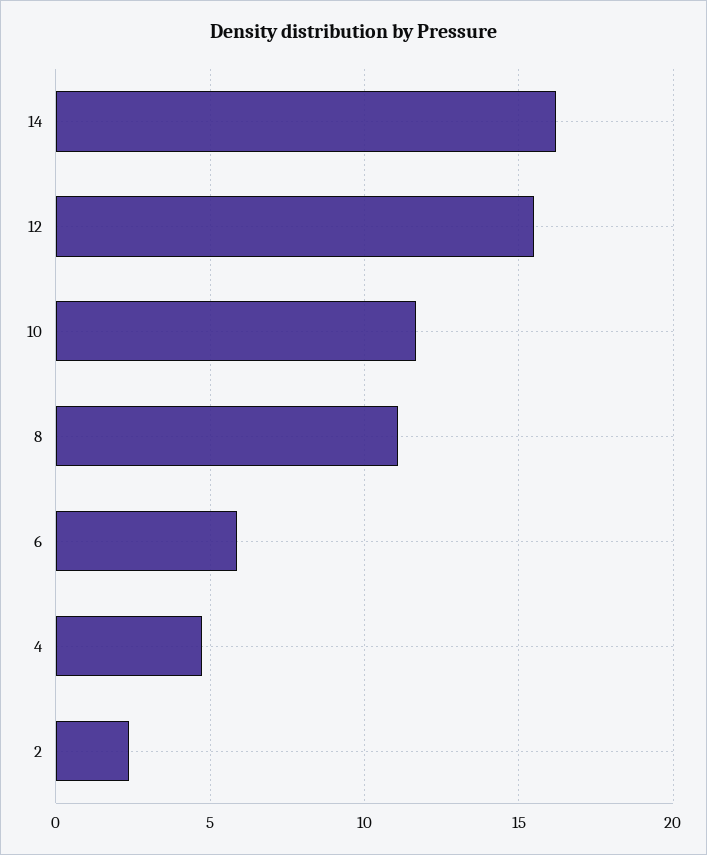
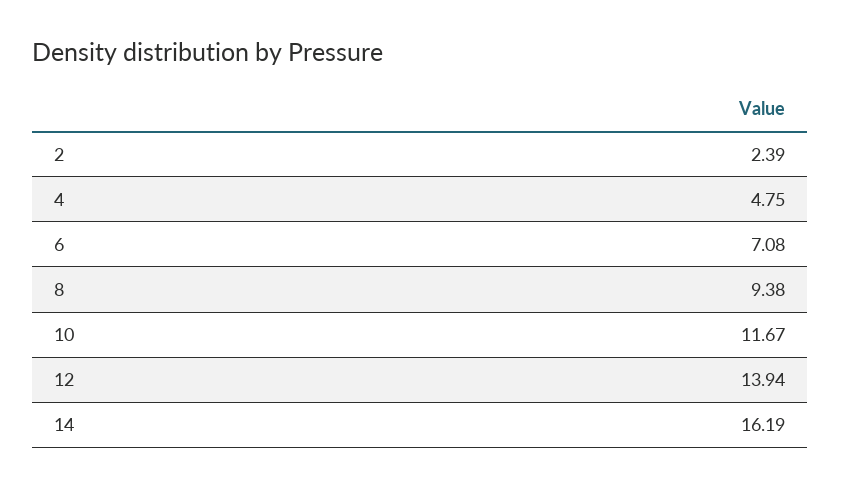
  {
    "14": 16.19,
-   "12": 15.5,
+   "12": 13.94,
    "10": 11.67,
-   "8": 11,
+   "8": 9.38,
-   "6": 6,
+   "6": 7.08,
    "4": 4.75,
    "2": 2.39
  }

